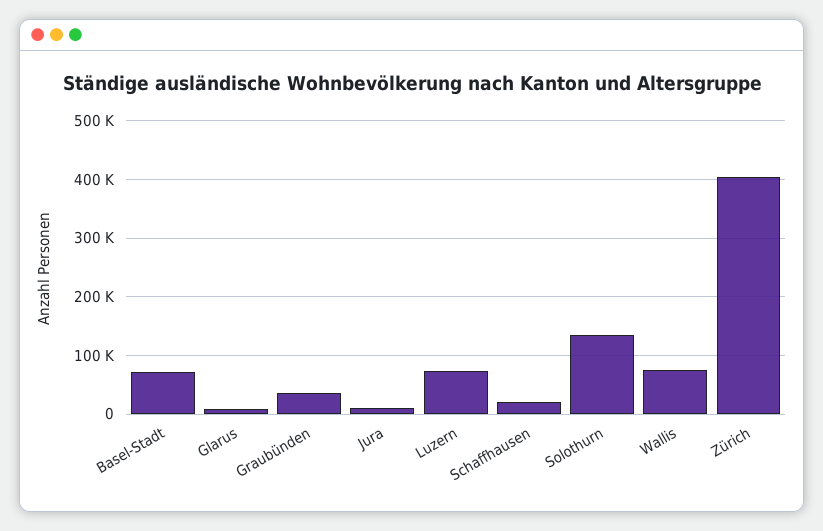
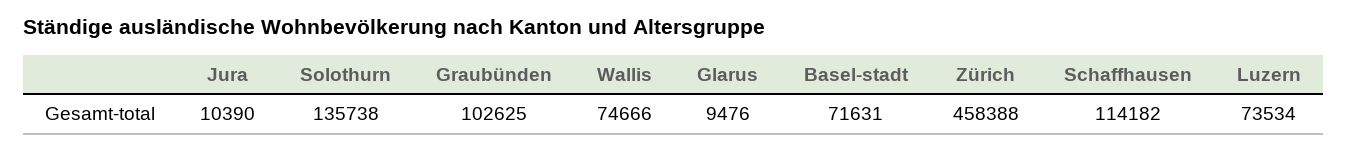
  {
    "Basel-Stadt": 71631,
    "Glarus": 9476,
-   "Graubünden": 40000,
+   "Graubünden": 102625,
    "Jura": 10390,
    "Luzern": 73534,
-   "Schaffhausen": 20000,
+   "Schaffhausen": 114182,
    "Solothurn": 135738,
    "Wallis": 74666,
-   "Zürich": 400000
+   "Zürich": 458388
  }

